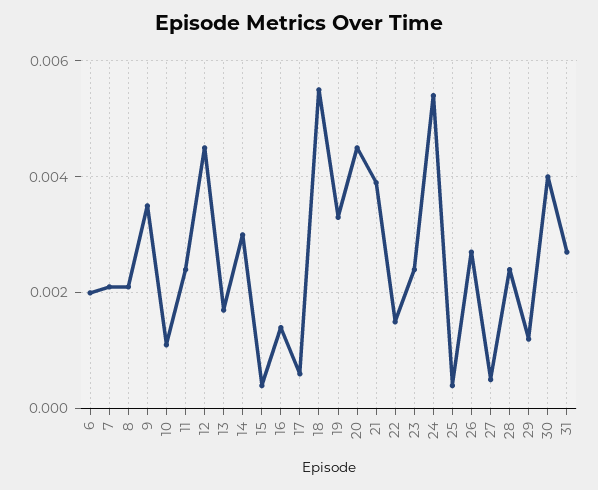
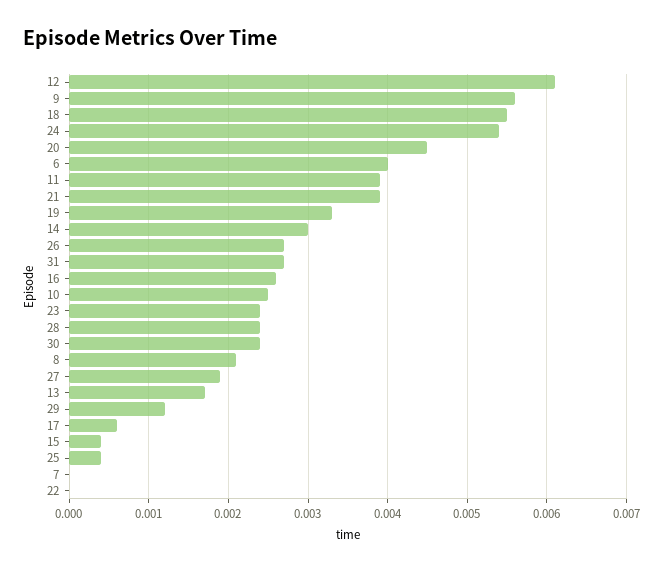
  {
-   "6": 0.002,
+   "6": 0.004,
-   "7": 0.002,
+   "7": 0,
    "8": 0.0021,
-   "9": 0.0035,
+   "9": 0.0056,
-   "10": 0.001,
+   "10": 0.0025,
-   "11": 0.0025,
+   "11": 0.0039,
-   "12": 0.0045,
+   "12": 0.0061,
    "13": 0.0017,
    "14": 0.003,
    "15": 0.0004,
-   "16": 0.0015,
+   "16": 0.0026,
    "17": 0.0006,
    "18": 0.0055,
    "19": 0.0033,
    "20": 0.0045,
    "21": 0.0039,
-   "22": 0.0015,
+   "22": 0,
    "23": 0.0024,
    "24": 0.0054,
    "25": 0.0004,
    "26": 0.0027,
-   "27": 0.0005,
+   "27": 0.0019,
    "28": 0.0024,
    "29": 0.0012,
-   "30": 0.004,
+   "30": 0.0024,
    "31": 0.0027
  }

